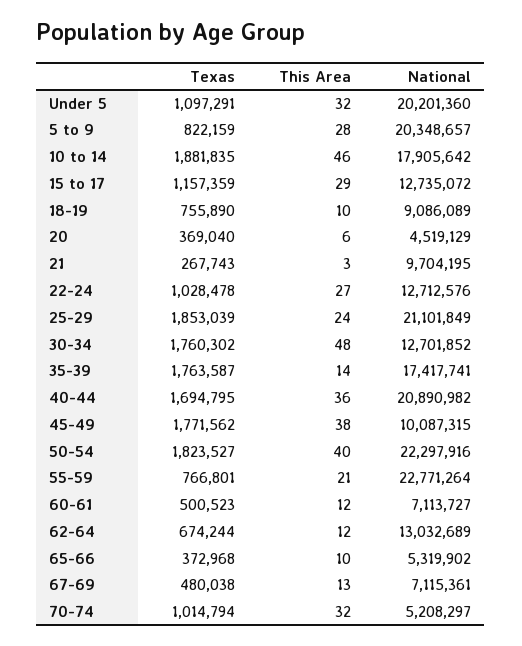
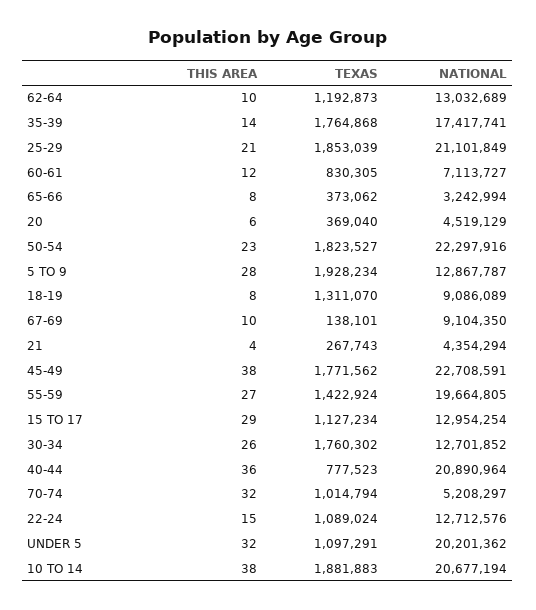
  {
    "Texas": {
      "Under 5": 1097291,
-     "5 to 9": 822159,
+     "5 to 9": 1928234,
-     "10 to 14": 1881835,
+     "10 to 14": 1881883,
-     "15 to 17": 1157359,
+     "15 to 17": 1127234,
-     "18-19": 755890,
+     "18-19": 1311070,
      "20": 369040,
      "21": 267743,
-     "22-24": 1028478,
+     "22-24": 1089024,
      "25-29": 1853039,
      "30-34": 1760302,
-     "35-39": 1763587,
+     "35-39": 1764868,
-     "40-44": 1694795,
+     "40-44": 777523,
      "45-49": 1771562,
      "50-54": 1823527,
-     "55-59": 766801,
+     "55-59": 1422924,
-     "60-61": 500523,
+     "60-61": 830305,
-     "62-64": 674244,
+     "62-64": 1192873,
-     "65-66": 372968,
+     "65-66": 373062,
-     "67-69": 480038,
+     "67-69": 138101,
      "70-74": 1014794
    },
    "This Area": {
      "Under 5": 32,
      "5 to 9": 28,
-     "10 to 14": 46,
+     "10 to 14": 38,
      "15 to 17": 29,
-     "18-19": 10,
+     "18-19": 8,
      "20": 6,
-     "21": 3,
+     "21": 4,
-     "22-24": 27,
+     "22-24": 15,
-     "25-29": 24,
+     "25-29": 21,
-     "30-34": 48,
+     "30-34": 26,
      "35-39": 14,
      "40-44": 36,
      "45-49": 38,
-     "50-54": 40,
+     "50-54": 23,
-     "55-59": 21,
+     "55-59": 27,
      "60-61": 12,
-     "62-64": 12,
+     "62-64": 10,
-     "65-66": 10,
+     "65-66": 8,
-     "67-69": 13,
+     "67-69": 10,
      "70-74": 32
    },
    "National": {
-     "Under 5": 20201360,
+     "Under 5": 20201362,
-     "5 to 9": 20348657,
+     "5 to 9": 12867787,
-     "10 to 14": 17905642,
+     "10 to 14": 20677194,
-     "15 to 17": 12735072,
+     "15 to 17": 12954254,
      "18-19": 9086089,
      "20": 4519129,
-     "21": 9704195,
+     "21": 4354294,
      "22-24": 12712576,
      "25-29": 21101849,
      "30-34": 12701852,
      "35-39": 17417741,
-     "40-44": 20890982,
+     "40-44": 20890964,
-     "45-49": 10087315,
+     "45-49": 22708591,
      "50-54": 22297916,
-     "55-59": 22771264,
+     "55-59": 19664805,
      "60-61": 7113727,
      "62-64": 13032689,
-     "65-66": 5319902,
+     "65-66": 3242994,
-     "67-69": 7115361,
+     "67-69": 9104350,
      "70-74": 5208297
    }
  }

